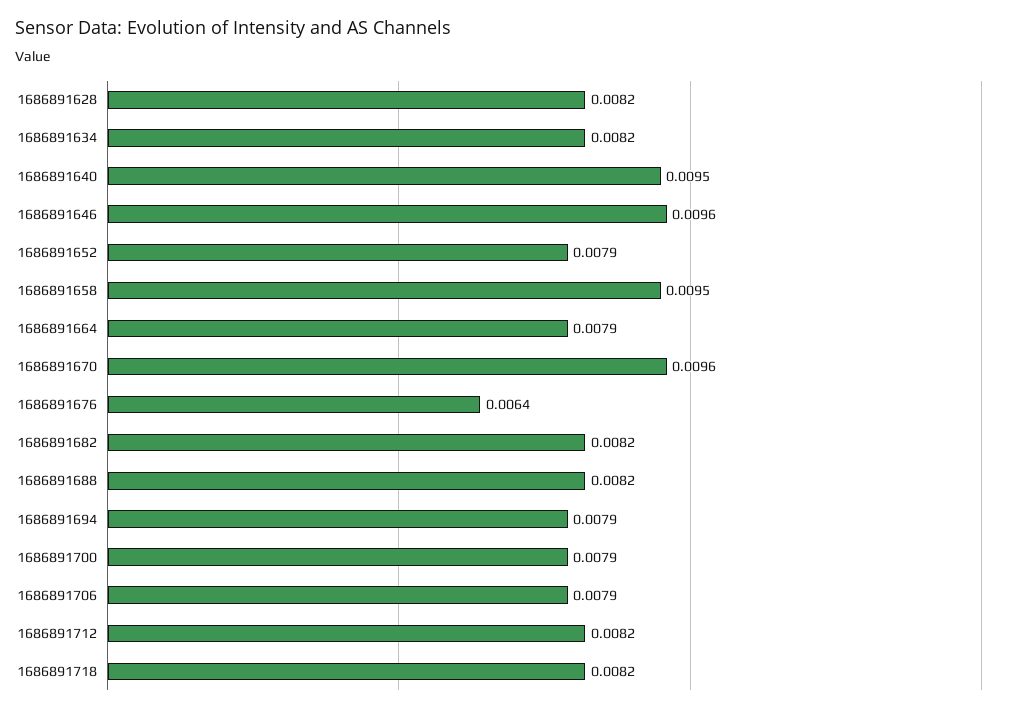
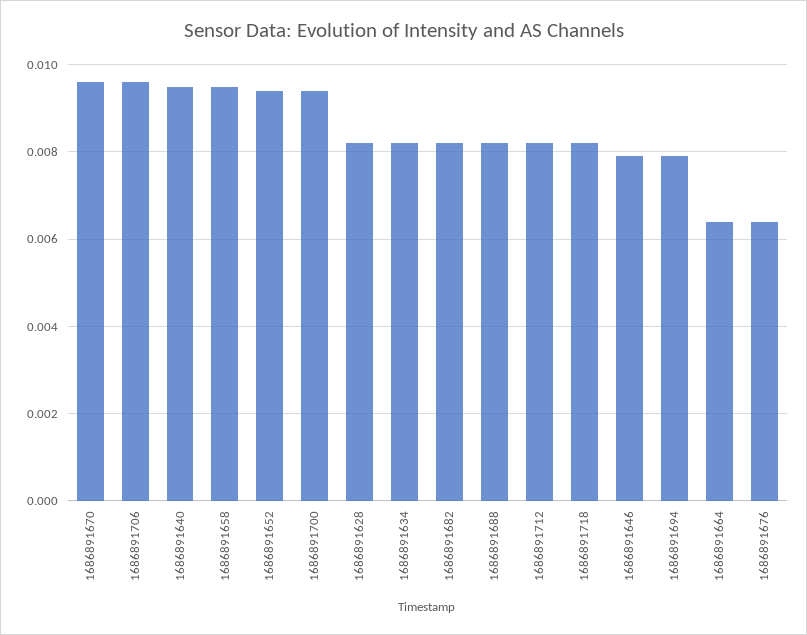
  {
    "1686891628": 0.0082,
    "1686891634": 0.0082,
    "1686891640": 0.0095,
-   "1686891646": 0.0096,
+   "1686891646": 0.008,
-   "1686891652": 0.0079,
+   "1686891652": 0.0095,
    "1686891658": 0.0095,
-   "1686891664": 0.0079,
+   "1686891664": 0.0065,
    "1686891670": 0.0096,
    "1686891676": 0.0064,
    "1686891682": 0.0082,
    "1686891688": 0.0082,
    "1686891694": 0.0079,
-   "1686891700": 0.0079,
+   "1686891700": 0.0095,
-   "1686891706": 0.0079,
+   "1686891706": 0.0095,
    "1686891712": 0.0082,
    "1686891718": 0.0082
  }

